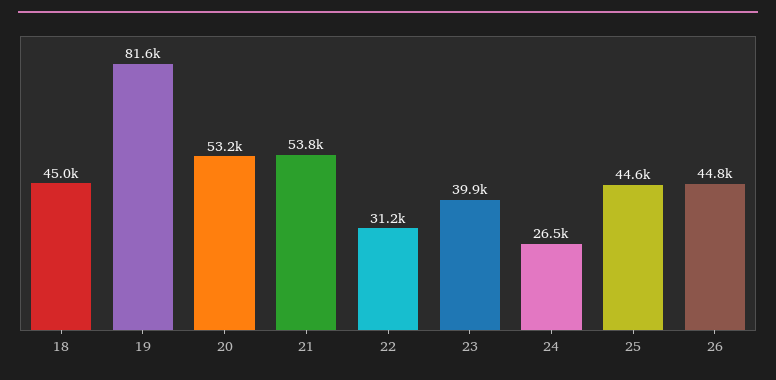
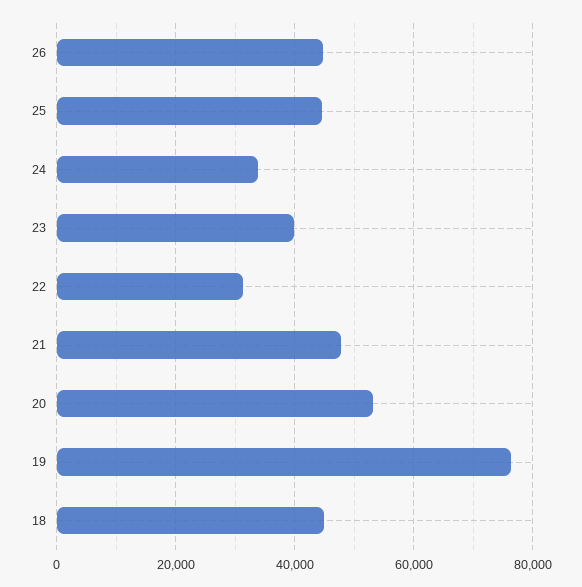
  {
    "18": 45000,
-   "19": 81600,
+   "19": 76000,
    "20": 53200,
-   "21": 53800,
+   "21": 48000,
    "22": 31200,
    "23": 39900,
-   "24": 26500,
+   "24": 34000,
    "25": 44600,
    "26": 44800
  }

